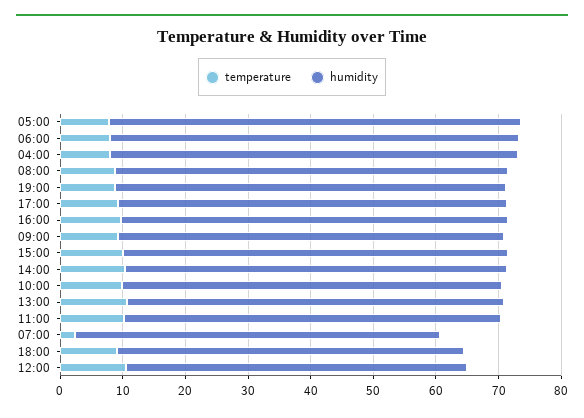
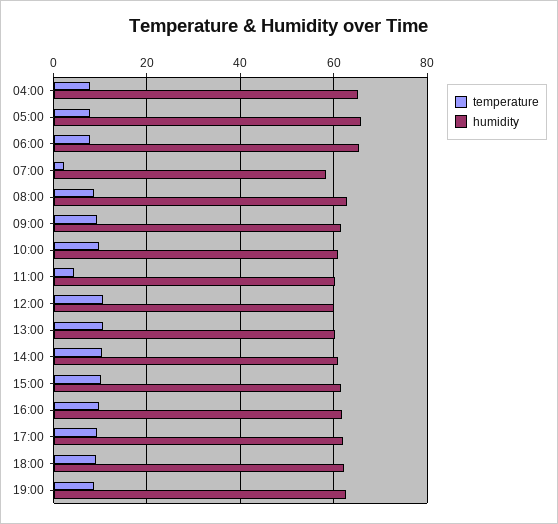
  {
    "temperature": {
      "05:00": 8,
      "06:00": 8,
      "04:00": 8,
      "08:00": 8,
      "19:00": 8,
      "17:00": 10,
      "16:00": 10,
      "09:00": 10,
      "15:00": 10,
      "14:00": 10,
      "10:00": 10,
      "13:00": 10,
-     "11:00": 10,
+     "11:00": 4,
      "07:00": 2,
      "18:00": 10,
      "12:00": 10
    },
    "humidity": {
      "05:00": 66,
      "06:00": 66,
      "04:00": 66,
      "08:00": 62,
      "19:00": 62,
      "17:00": 62,
      "16:00": 62,
      "09:00": 62,
      "15:00": 62,
      "14:00": 60,
      "10:00": 60,
      "13:00": 60,
      "11:00": 60,
      "07:00": 58,
-     "18:00": 56,
+     "18:00": 62,
-     "12:00": 54
+     "12:00": 60
    }
  }

